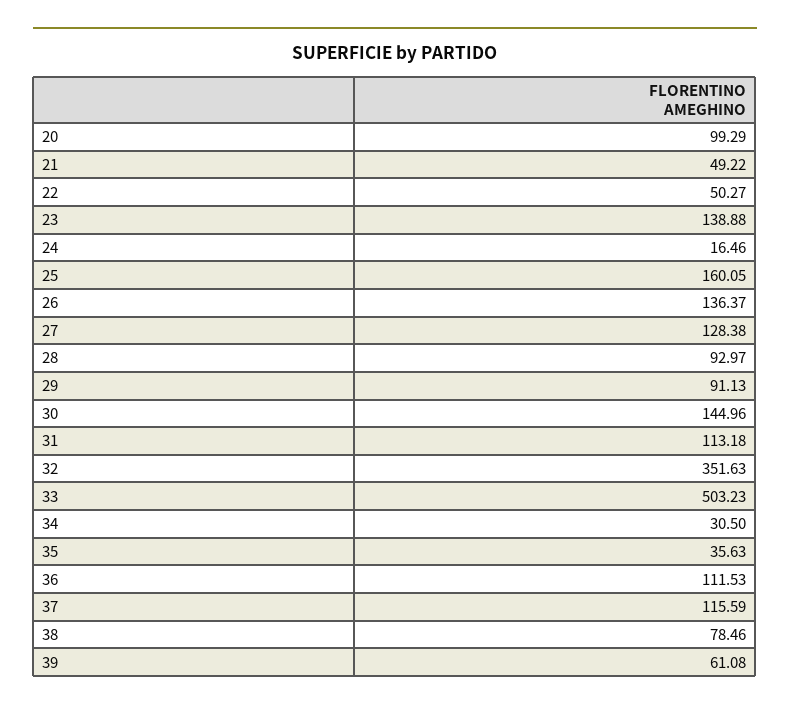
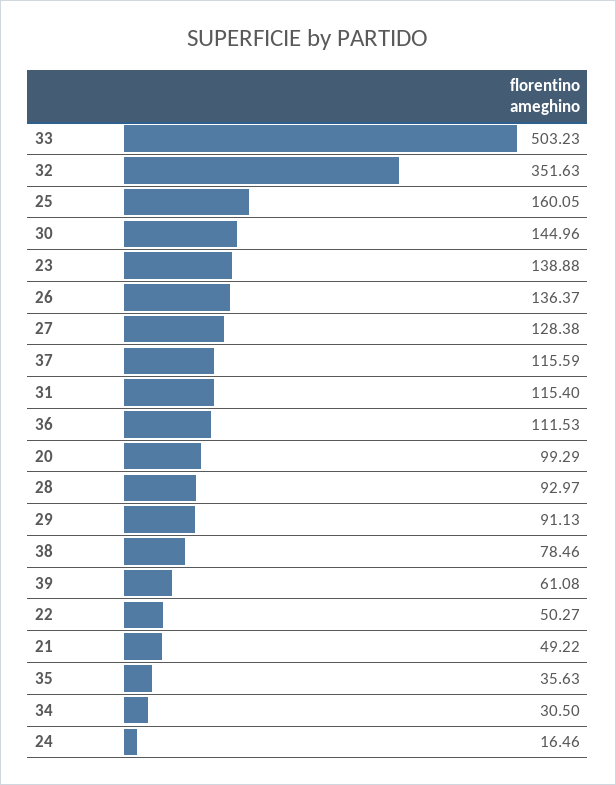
  {
    "20": 99.29,
    "21": 49.22,
    "22": 50.27,
    "23": 138.88,
    "24": 16.46,
    "25": 160.05,
    "26": 136.37,
    "27": 128.38,
    "28": 92.97,
    "29": 91.13,
    "30": 144.96,
-   "31": 113.18,
+   "31": 115.4,
    "32": 351.63,
    "33": 503.23,
    "34": 30.5,
    "35": 35.63,
    "36": 111.53,
    "37": 115.59,
    "38": 78.46,
    "39": 61.08
  }

